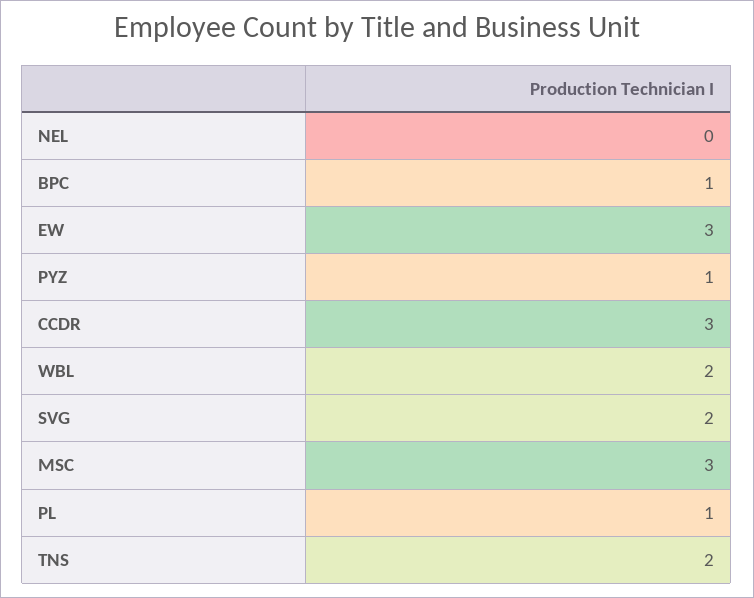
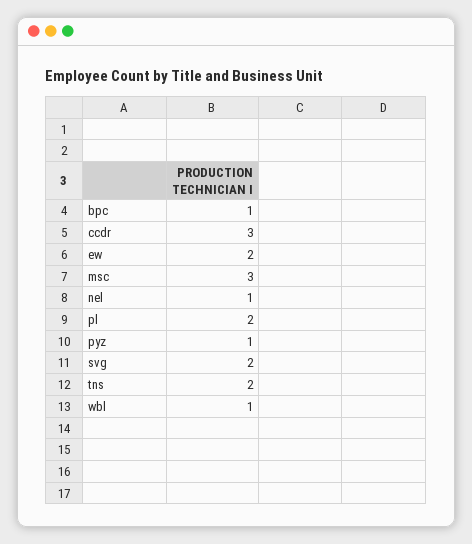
  {
-   "NEL": 0,
+   "NEL": 1,
    "BPC": 1,
-   "EW": 3,
+   "EW": 2,
    "PYZ": 1,
    "CCDR": 3,
-   "WBL": 2,
+   "WBL": 1,
    "SVG": 2,
    "MSC": 3,
-   "PL": 1,
+   "PL": 2,
    "TNS": 2
  }

